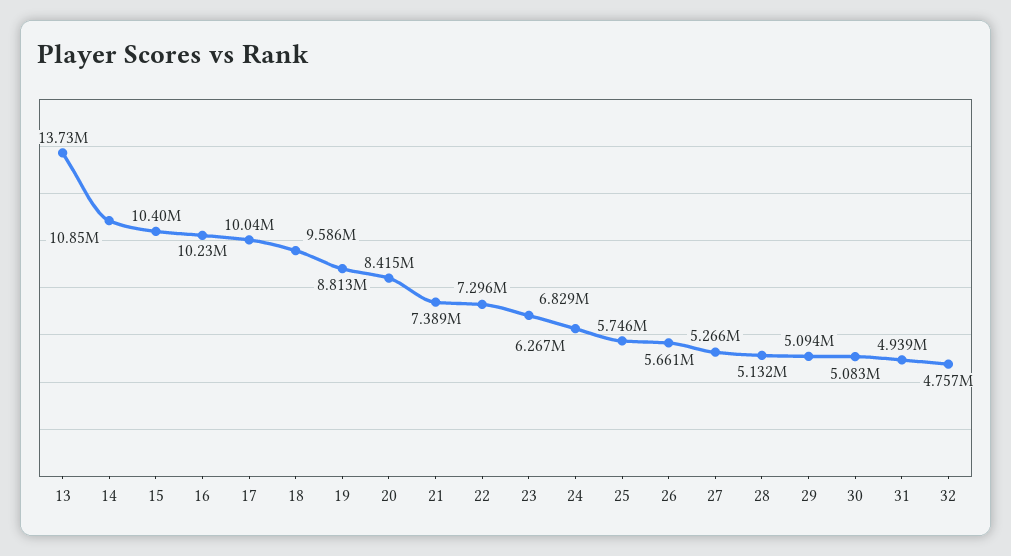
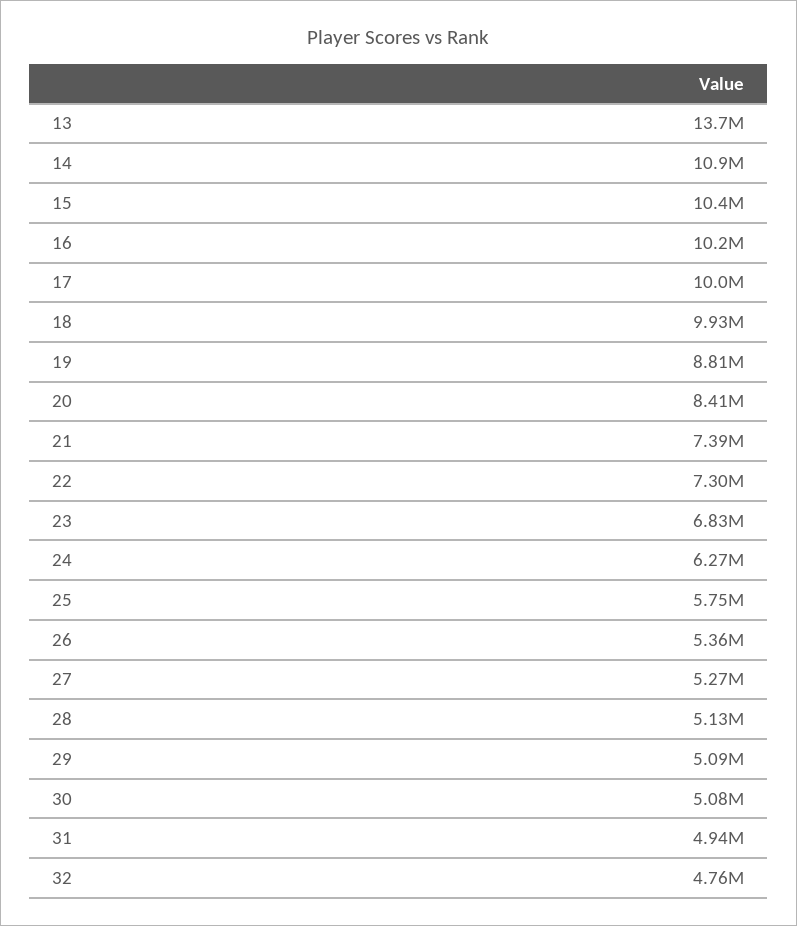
  {
    "13": 13730000,
    "14": 10850000,
    "15": 10400000,
    "16": 10230000,
    "17": 10040000,
-   "18": 9586000,
+   "18": 9930000,
    "19": 8813000,
    "20": 8415000,
    "21": 7389000,
    "22": 7296000,
    "23": 6829000,
    "24": 6267000,
    "25": 5746000,
-   "26": 5661000,
+   "26": 5360000,
    "27": 5266000,
    "28": 5132000,
    "29": 5094000,
    "30": 5083000,
    "31": 4939000,
    "32": 4757000
  }

